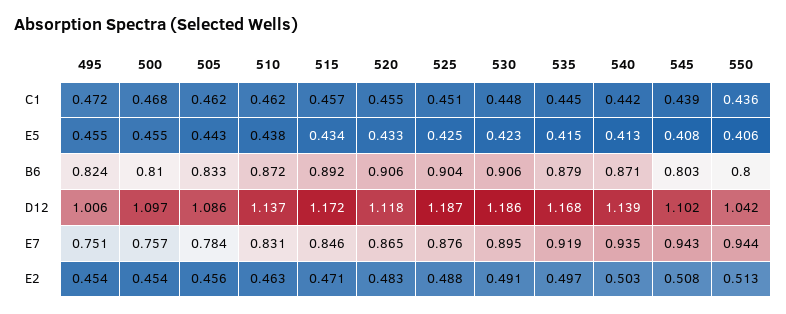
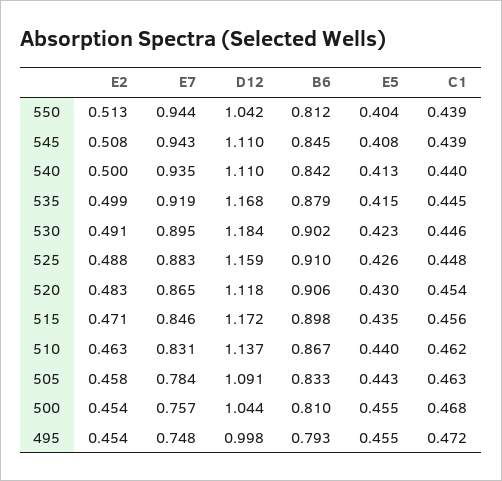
  {
    "495": {
      "C1": 0.472,
      "E5": 0.455,
-     "B6": 0.824,
+     "B6": 0.793,
-     "D12": 1.006,
+     "D12": 0.998,
-     "E7": 0.751,
+     "E7": 0.748,
      "E2": 0.454
    },
    "500": {
      "C1": 0.468,
      "E5": 0.455,
      "B6": 0.81,
-     "D12": 1.097,
+     "D12": 1.044,
      "E7": 0.757,
      "E2": 0.454
    },
    "505": {
-     "C1": 0.462,
+     "C1": 0.463,
      "E5": 0.443,
      "B6": 0.833,
-     "D12": 1.086,
+     "D12": 1.091,
      "E7": 0.784,
-     "E2": 0.456
+     "E2": 0.458
    },
    "510": {
      "C1": 0.462,
-     "E5": 0.438,
+     "E5": 0.44,
-     "B6": 0.872,
+     "B6": 0.867,
      "D12": 1.137,
      "E7": 0.831,
      "E2": 0.463
    },
    "515": {
-     "C1": 0.457,
+     "C1": 0.456,
-     "E5": 0.434,
+     "E5": 0.435,
-     "B6": 0.892,
+     "B6": 0.898,
      "D12": 1.172,
      "E7": 0.846,
      "E2": 0.471
    },
    "520": {
-     "C1": 0.455,
+     "C1": 0.454,
-     "E5": 0.433,
+     "E5": 0.43,
      "B6": 0.906,
      "D12": 1.118,
      "E7": 0.865,
      "E2": 0.483
    },
    "525": {
-     "C1": 0.451,
+     "C1": 0.448,
-     "E5": 0.425,
+     "E5": 0.426,
-     "B6": 0.904,
+     "B6": 0.91,
-     "D12": 1.187,
+     "D12": 1.159,
-     "E7": 0.876,
+     "E7": 0.883,
      "E2": 0.488
    },
    "530": {
-     "C1": 0.448,
+     "C1": 0.446,
      "E5": 0.423,
-     "B6": 0.906,
+     "B6": 0.902,
-     "D12": 1.186,
+     "D12": 1.184,
      "E7": 0.895,
      "E2": 0.491
    },
    "535": {
      "C1": 0.445,
      "E5": 0.415,
      "B6": 0.879,
      "D12": 1.168,
      "E7": 0.919,
-     "E2": 0.497
+     "E2": 0.499
    },
    "540": {
-     "C1": 0.442,
+     "C1": 0.44,
      "E5": 0.413,
-     "B6": 0.871,
+     "B6": 0.842,
-     "D12": 1.139,
+     "D12": 1.11,
      "E7": 0.935,
-     "E2": 0.503
+     "E2": 0.5
    },
    "545": {
      "C1": 0.439,
      "E5": 0.408,
-     "B6": 0.803,
+     "B6": 0.845,
-     "D12": 1.102,
+     "D12": 1.11,
      "E7": 0.943,
      "E2": 0.508
    },
    "550": {
-     "C1": 0.436,
+     "C1": 0.439,
-     "E5": 0.406,
+     "E5": 0.404,
-     "B6": 0.8,
+     "B6": 0.812,
      "D12": 1.042,
      "E7": 0.944,
      "E2": 0.513
    }
  }

